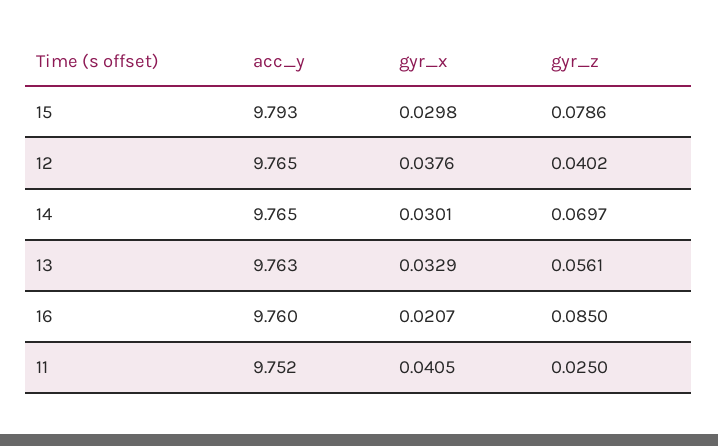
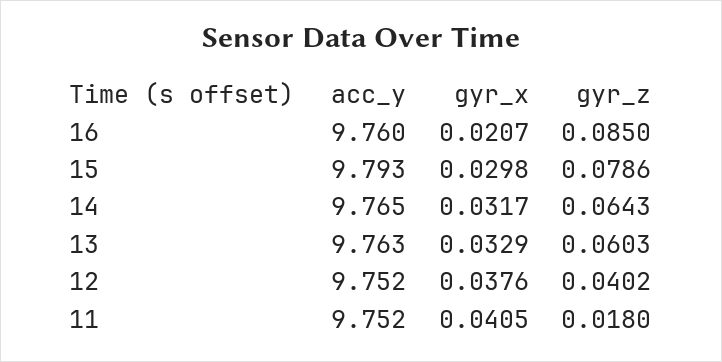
  {
    "acc_y": {
      "15": 9.793,
-     "12": 9.765,
+     "12": 9.752,
      "14": 9.765,
      "13": 9.763,
      "16": 9.76,
      "11": 9.752
    },
    "gyr_x": {
      "15": 0.0298,
      "12": 0.0376,
-     "14": 0.0301,
+     "14": 0.0317,
      "13": 0.0329,
      "16": 0.0207,
      "11": 0.0405
    },
    "gyr_z": {
      "15": 0.0786,
      "12": 0.0402,
-     "14": 0.0697,
+     "14": 0.0643,
-     "13": 0.0561,
+     "13": 0.0603,
      "16": 0.085,
-     "11": 0.025
+     "11": 0.018
    }
  }

